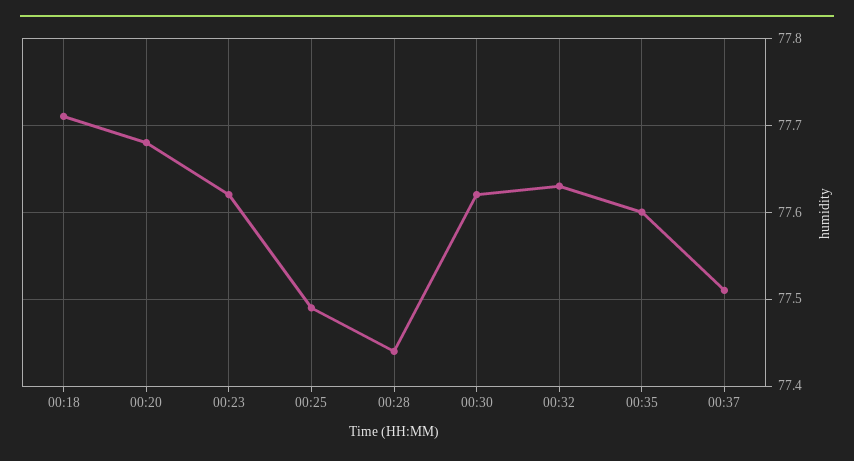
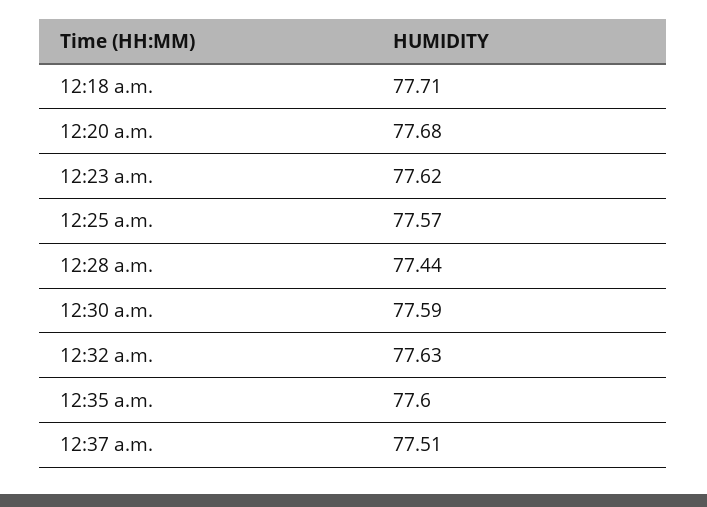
  {
    "00:18": 77.71,
    "00:20": 77.68,
    "00:23": 77.62,
-   "00:25": 77.49,
+   "00:25": 77.57,
    "00:28": 77.44,
-   "00:30": 77.62,
+   "00:30": 77.59,
    "00:32": 77.63,
    "00:35": 77.6,
    "00:37": 77.51
  }

